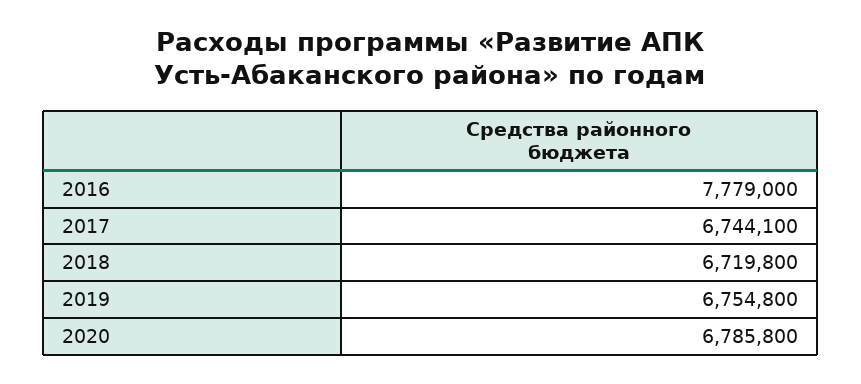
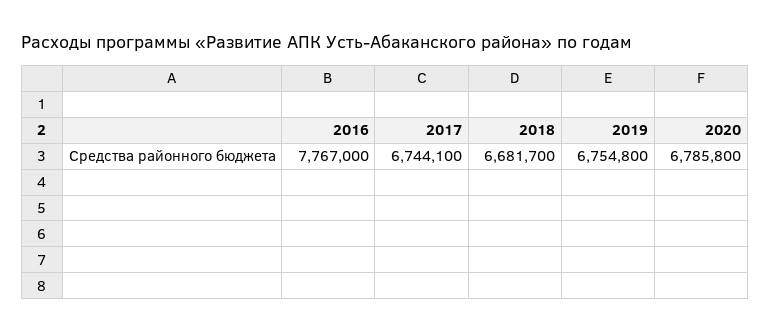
  {
-   "2016": 7779000,
+   "2016": 7767000,
    "2017": 6744100,
-   "2018": 6719800,
+   "2018": 6681700,
    "2019": 6754800,
    "2020": 6785800
  }

